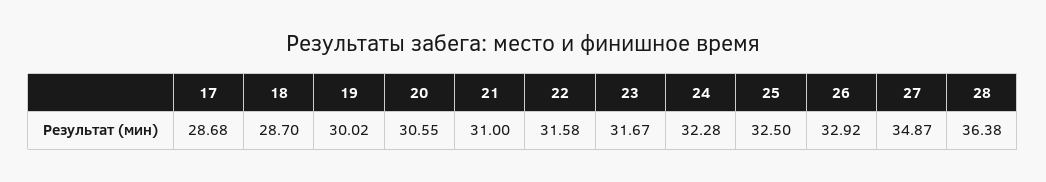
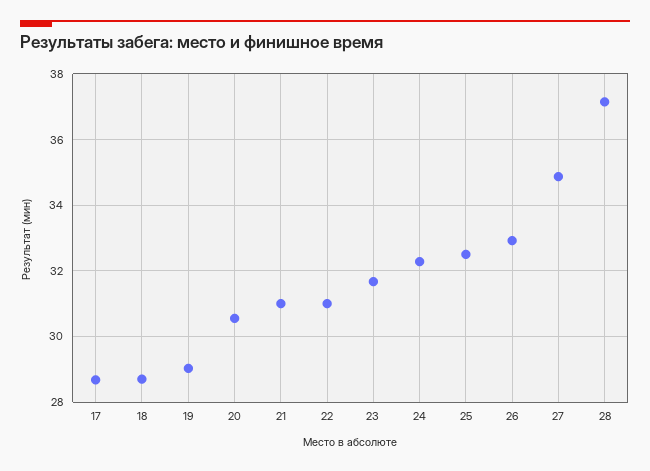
  {
    "17": 28.68,
    "18": 28.7,
-   "19": 30.02,
+   "19": 29,
    "20": 30.55,
    "21": 31,
-   "22": 31.58,
+   "22": 31,
    "23": 31.67,
    "24": 32.28,
    "25": 32.5,
    "26": 32.92,
    "27": 34.87,
-   "28": 36.38
+   "28": 37.2
  }

